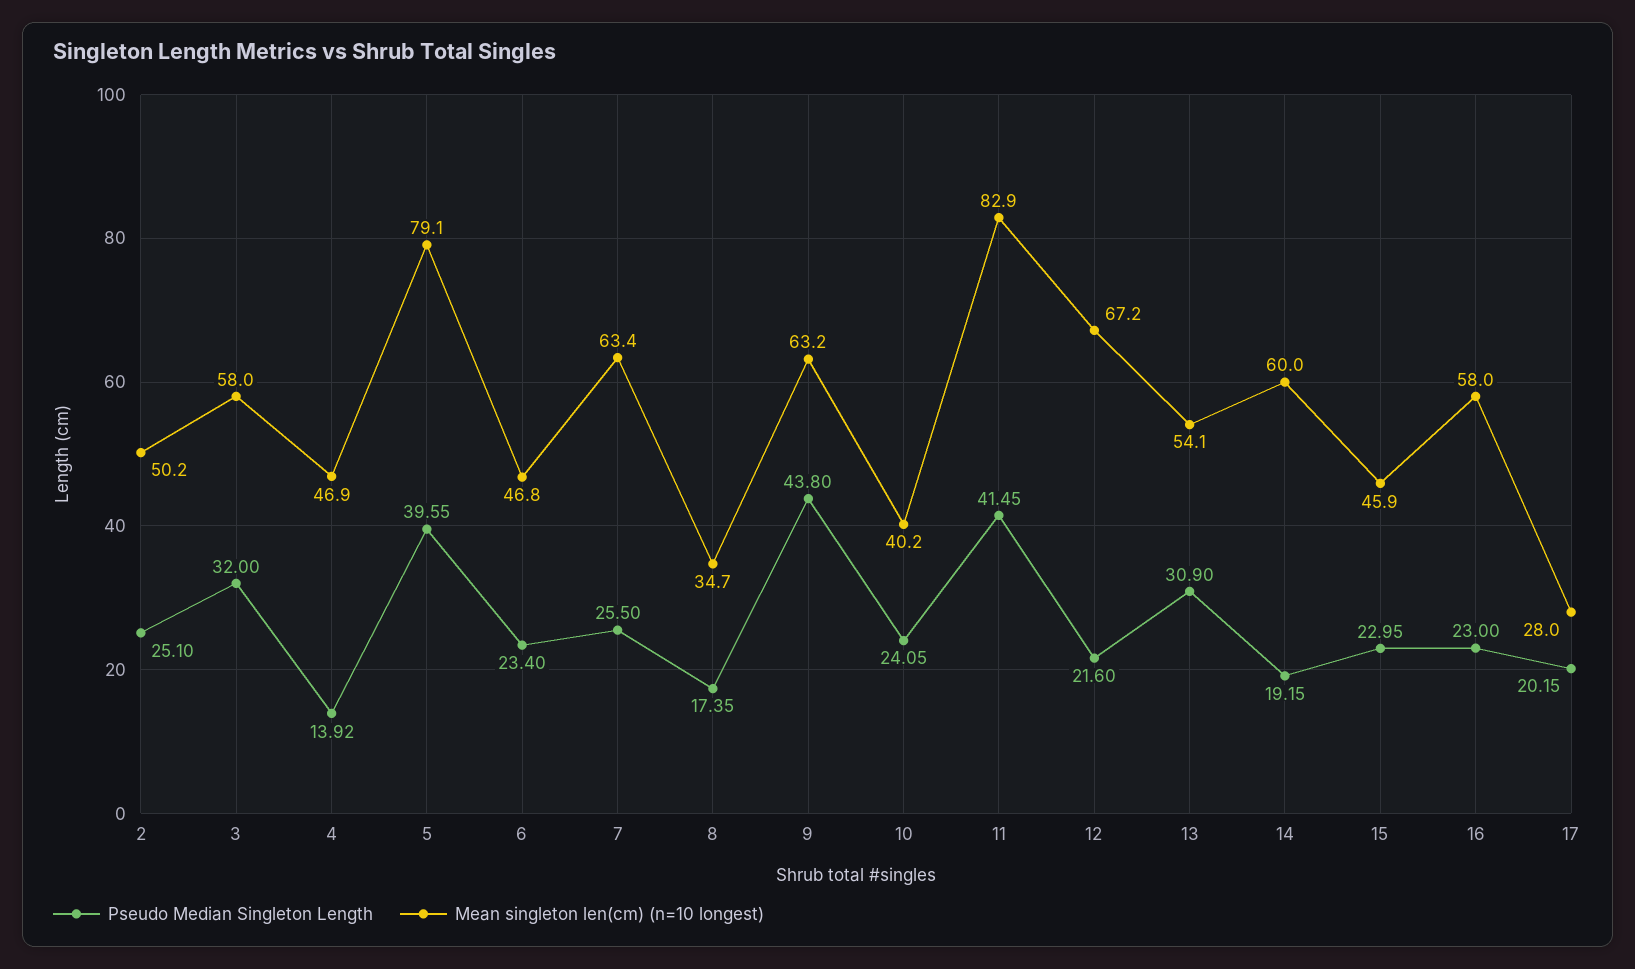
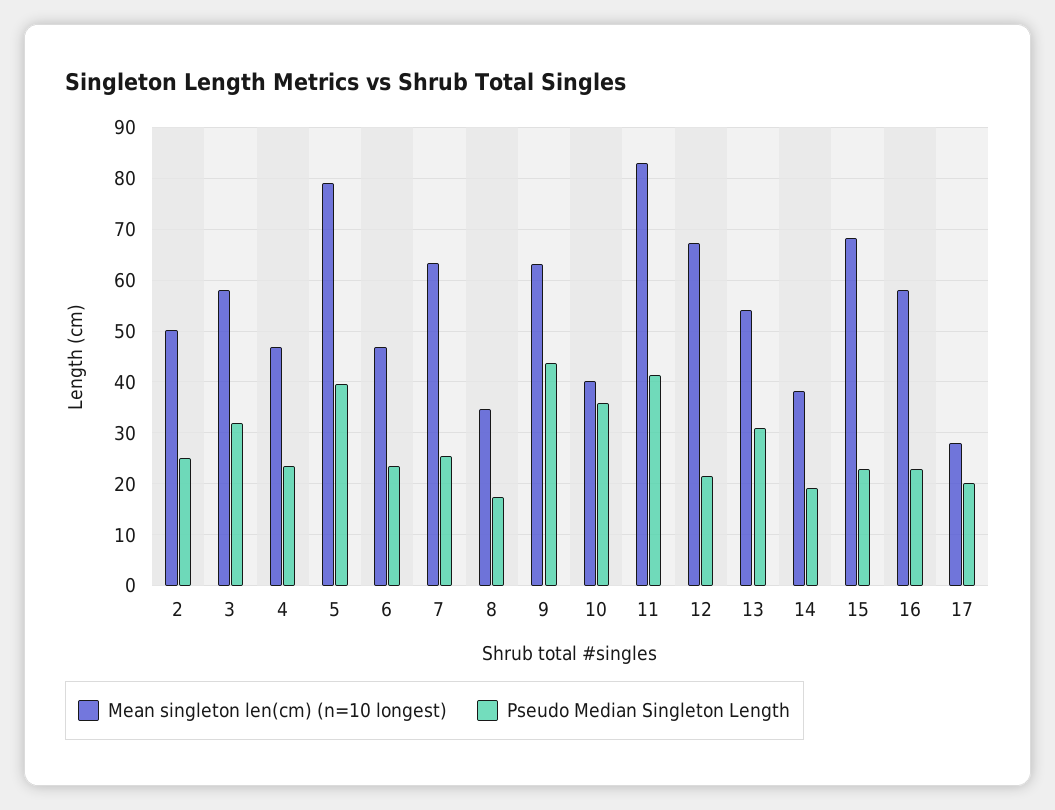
  {
    "Pseudo Median Singleton Length": {
      "2": 25.1,
      "3": 32,
-     "4": 13.92,
+     "4": 24,
      "5": 39.55,
      "6": 23.4,
      "7": 25.5,
      "8": 17.35,
      "9": 43.8,
-     "10": 24.05,
+     "10": 36,
      "11": 41.45,
      "12": 21.6,
      "13": 30.9,
      "14": 19.15,
      "15": 22.95,
      "16": 23,
      "17": 20.15
    },
    "Mean singleton len(cm) (n=10 longest)": {
      "2": 50.2,
      "3": 58,
      "4": 46.9,
      "5": 79.1,
      "6": 46.8,
      "7": 63.4,
      "8": 34.7,
      "9": 63.2,
      "10": 40.2,
      "11": 82.9,
      "12": 67.2,
      "13": 54.1,
-     "14": 60,
+     "14": 38,
-     "15": 45.9,
+     "15": 68,
      "16": 58,
      "17": 28
    }
  }

